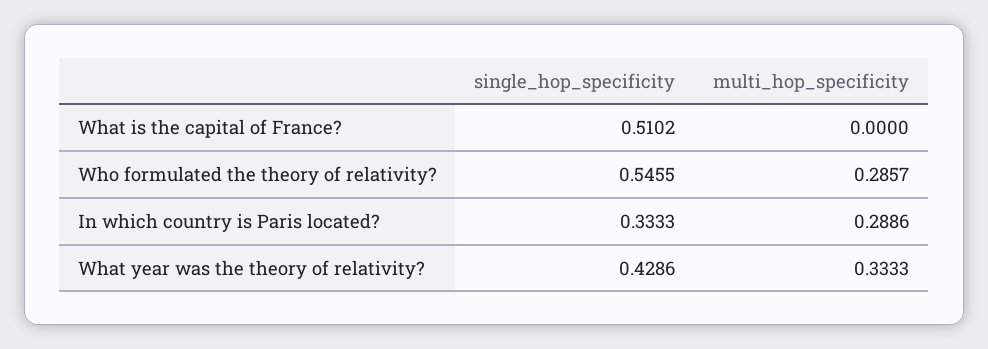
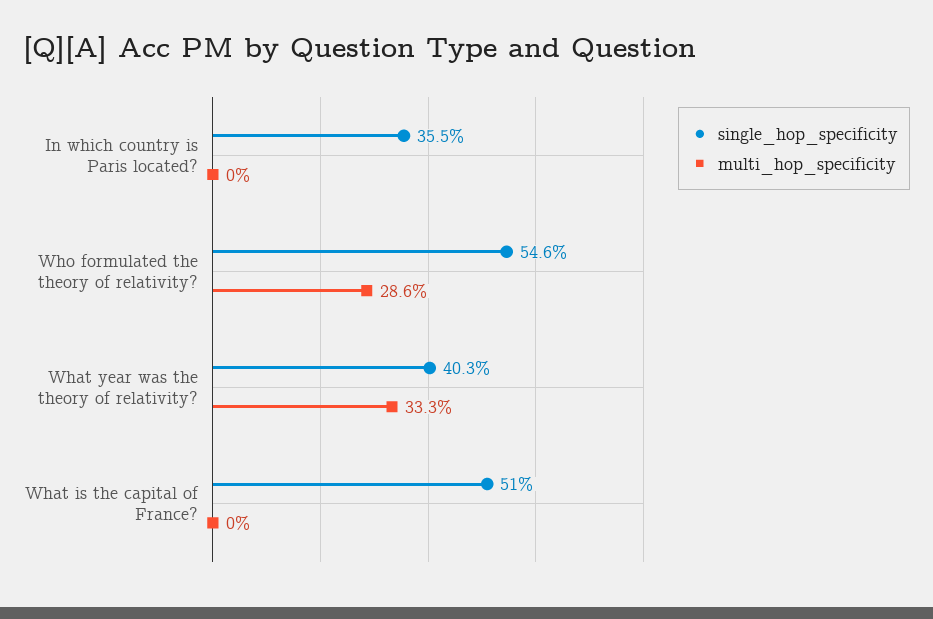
  {
    "single_hop_specificity": {
      "What is the capital of France?": 0.5102,
      "Who formulated the theory of relativity?": 0.5455,
-     "In which country is Paris located?": 0.3333,
+     "In which country is Paris located?": 0.355,
-     "What year was the theory of relativity?": 0.4286
+     "What year was the theory of relativity?": 0.403
    },
    "multi_hop_specificity": {
      "What is the capital of France?": 0,
      "Who formulated the theory of relativity?": 0.2857,
-     "In which country is Paris located?": 0.2886,
+     "In which country is Paris located?": 0,
      "What year was the theory of relativity?": 0.3333
    }
  }

